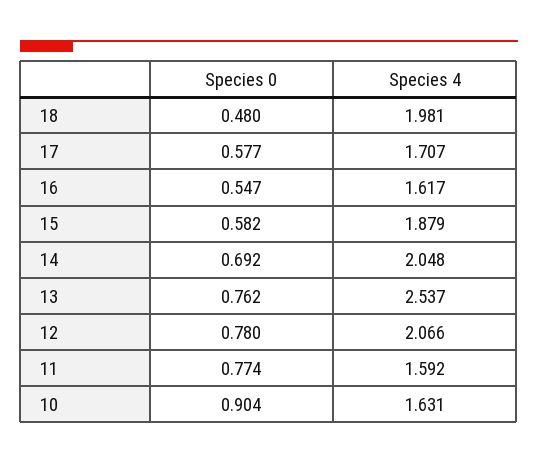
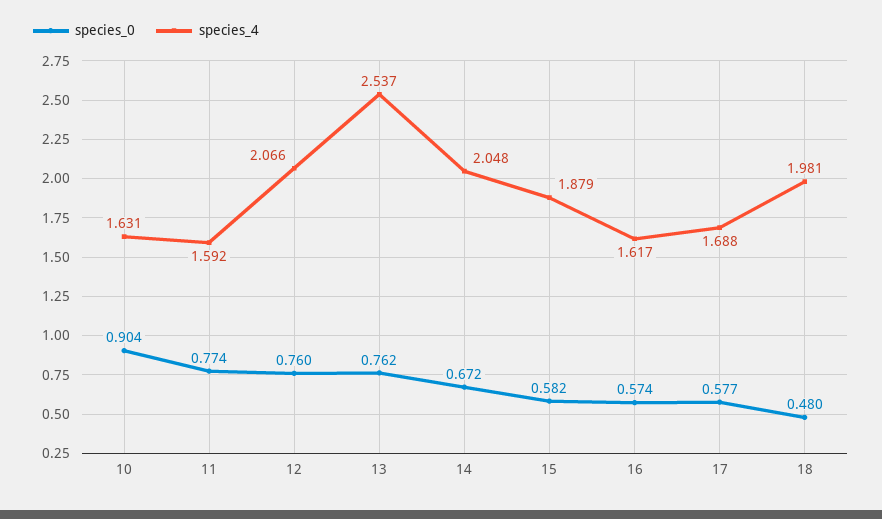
  {
    "Species 0": {
      "18": 0.48,
      "17": 0.577,
-     "16": 0.547,
+     "16": 0.574,
      "15": 0.582,
-     "14": 0.692,
+     "14": 0.672,
      "13": 0.762,
-     "12": 0.78,
+     "12": 0.76,
      "11": 0.774,
      "10": 0.904
    },
    "Species 4": {
      "18": 1.981,
-     "17": 1.707,
+     "17": 1.688,
      "16": 1.617,
      "15": 1.879,
      "14": 2.048,
      "13": 2.537,
      "12": 2.066,
      "11": 1.592,
      "10": 1.631
    }
  }

